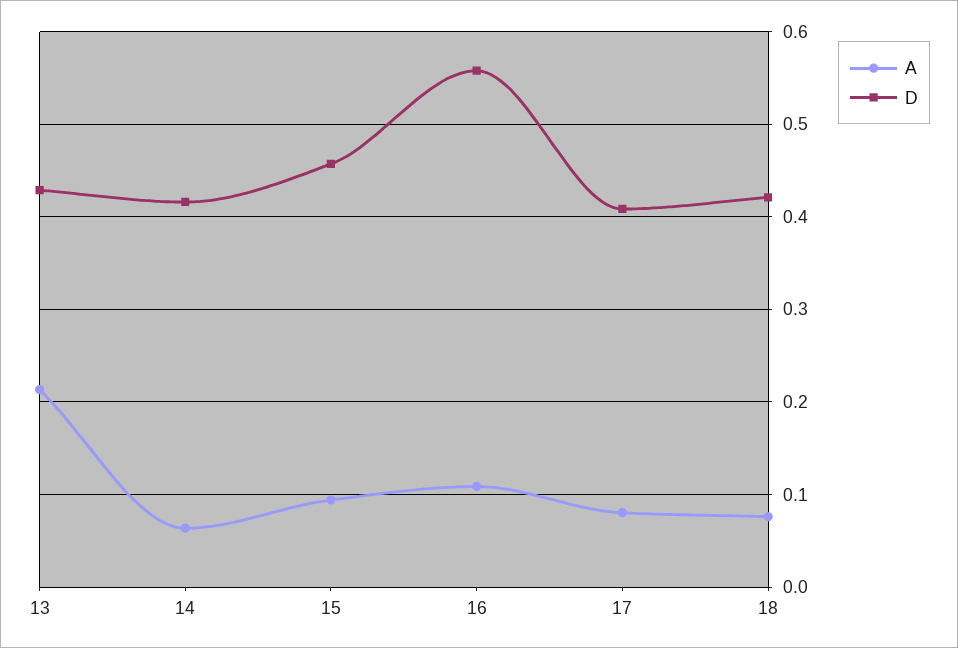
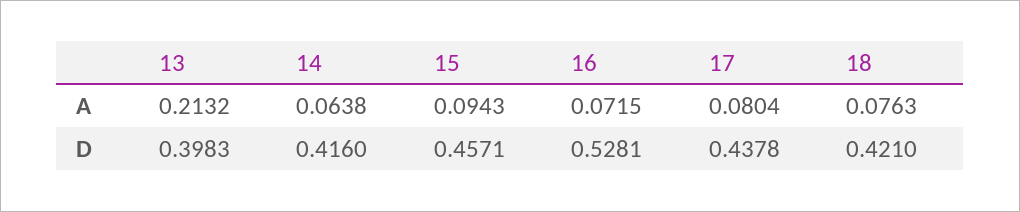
  {
    "A": {
      "13": 0.2132,
      "14": 0.0638,
      "15": 0.0943,
-     "16": 0.11,
+     "16": 0.0715,
      "17": 0.0804,
      "18": 0.0763
    },
    "D": {
-     "13": 0.43,
+     "13": 0.3983,
      "14": 0.416,
      "15": 0.4571,
-     "16": 0.56,
+     "16": 0.5281,
-     "17": 0.41,
+     "17": 0.4378,
      "18": 0.421
    }
  }

